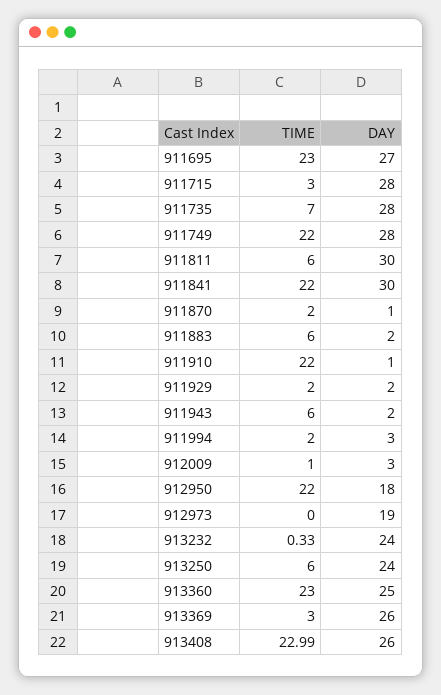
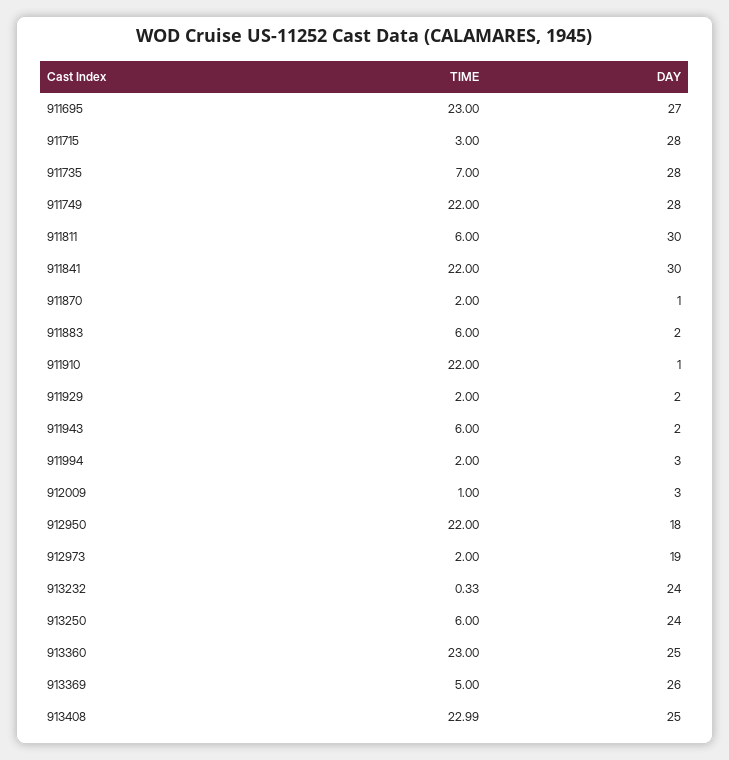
  {
    "TIME": {
      "911695": 23,
      "911715": 3,
      "911735": 7,
      "911749": 22,
      "911811": 6,
      "911841": 22,
      "911870": 2,
      "911883": 6,
      "911910": 22,
      "911929": 2,
      "911943": 6,
      "911994": 2,
      "912009": 1,
      "912950": 22,
-     "912973": 0,
+     "912973": 2,
      "913232": 0.33,
      "913250": 6,
      "913360": 23,
-     "913369": 3,
+     "913369": 5,
      "913408": 22.99
    },
    "DAY": {
      "911695": 27,
      "911715": 28,
      "911735": 28,
      "911749": 28,
      "911811": 30,
      "911841": 30,
      "911870": 1,
      "911883": 2,
      "911910": 1,
      "911929": 2,
      "911943": 2,
      "911994": 3,
      "912009": 3,
      "912950": 18,
      "912973": 19,
      "913232": 24,
      "913250": 24,
      "913360": 25,
      "913369": 26,
-     "913408": 26
+     "913408": 25
    }
  }

